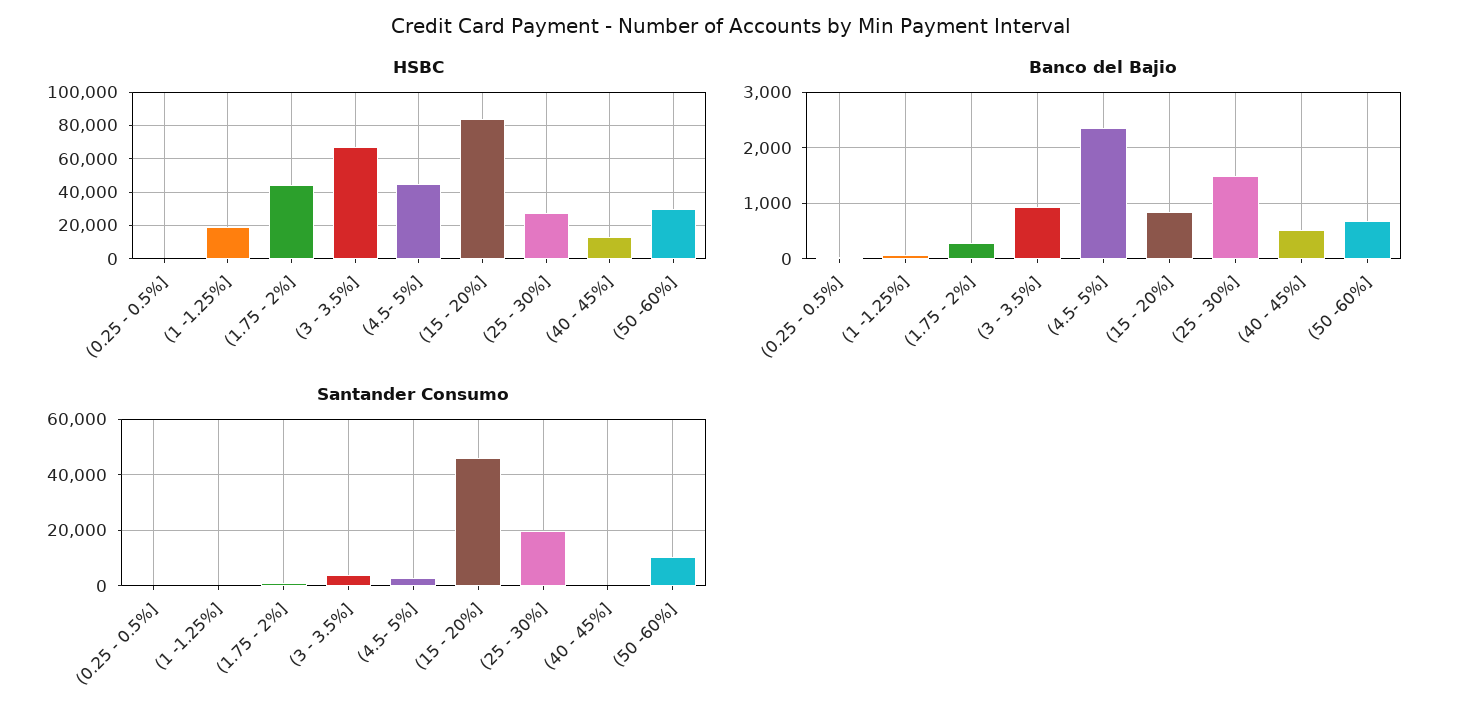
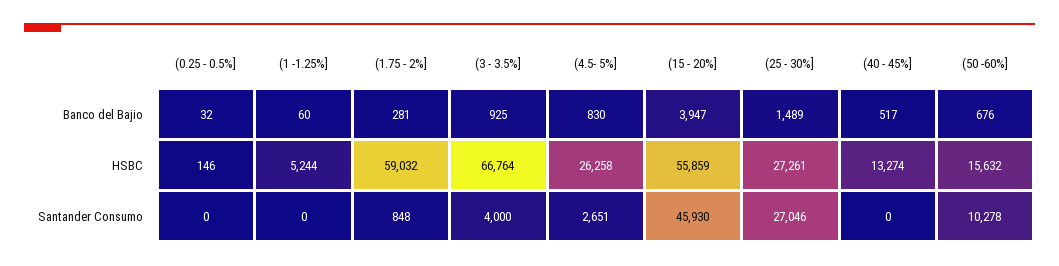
  {
    "HSBC": {
      "(0.25 - 0.5%]": 146,
-     "(1 -1.25%]": 20000,
+     "(1 -1.25%]": 5244,
-     "(1.75 - 2%]": 45000,
+     "(1.75 - 2%]": 59032,
      "(3 - 3.5%]": 66764,
-     "(4.5- 5%]": 45000,
+     "(4.5- 5%]": 26258,
-     "(15 - 20%]": 85000,
+     "(15 - 20%]": 55859,
      "(25 - 30%]": 27261,
      "(40 - 45%]": 13274,
-     "(50 -60%]": 30000
+     "(50 -60%]": 15632
    },
    "Banco del Bajio": {
      "(0.25 - 0.5%]": 32,
      "(1 -1.25%]": 60,
      "(1.75 - 2%]": 281,
      "(3 - 3.5%]": 925,
-     "(4.5- 5%]": 2400,
+     "(4.5- 5%]": 830,
-     "(15 - 20%]": 800,
+     "(15 - 20%]": 3947,
      "(25 - 30%]": 1489,
      "(40 - 45%]": 517,
      "(50 -60%]": 676
    },
    "Santander Consumo": {
      "(0.25 - 0.5%]": 0,
      "(1 -1.25%]": 0,
      "(1.75 - 2%]": 848,
      "(3 - 3.5%]": 4000,
      "(4.5- 5%]": 2651,
      "(15 - 20%]": 45930,
-     "(25 - 30%]": 20000,
+     "(25 - 30%]": 27046,
      "(40 - 45%]": 0,
      "(50 -60%]": 10278
    }
  }

